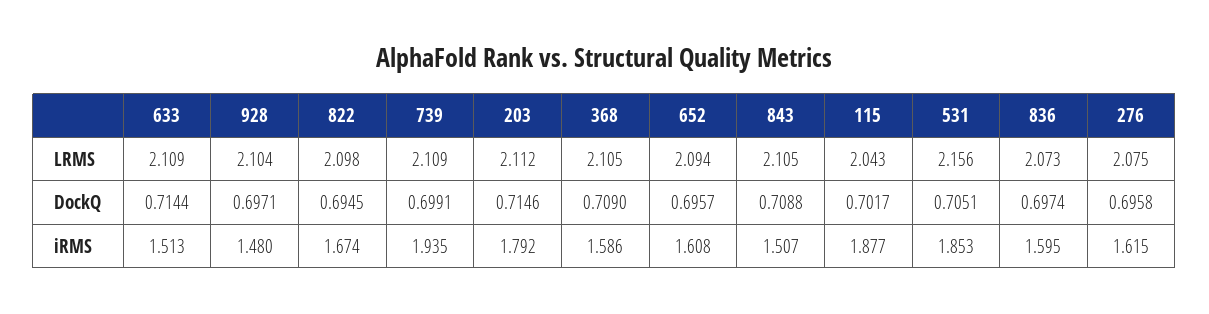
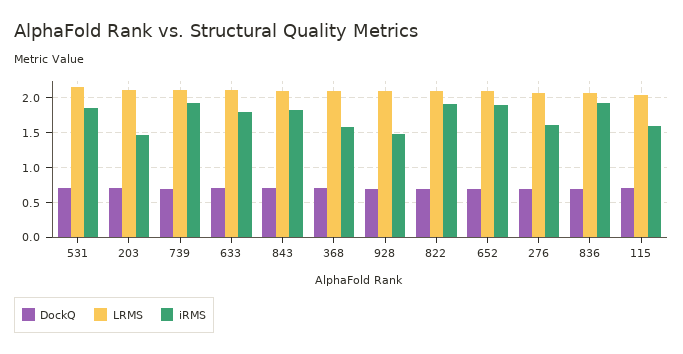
  {
    "LRMS": {
      "633": 2.109,
      "928": 2.104,
      "822": 2.098,
      "739": 2.109,
      "203": 2.112,
      "368": 2.105,
      "652": 2.094,
      "843": 2.105,
      "115": 2.043,
      "531": 2.156,
      "836": 2.073,
      "276": 2.075
    },
    "DockQ": {
      "633": 0.7144,
      "928": 0.6971,
      "822": 0.6945,
      "739": 0.6991,
      "203": 0.7146,
      "368": 0.709,
      "652": 0.6957,
      "843": 0.7088,
      "115": 0.7017,
      "531": 0.7051,
      "836": 0.6974,
      "276": 0.6958
    },
    "iRMS": {
-     "633": 1.513,
+     "633": 1.8,
      "928": 1.48,
-     "822": 1.674,
+     "822": 1.9,
      "739": 1.935,
-     "203": 1.792,
+     "203": 1.5,
      "368": 1.586,
-     "652": 1.608,
+     "652": 1.9,
-     "843": 1.507,
+     "843": 1.8,
-     "115": 1.877,
+     "115": 1.6,
      "531": 1.853,
-     "836": 1.595,
+     "836": 1.9,
      "276": 1.615
    }
  }

